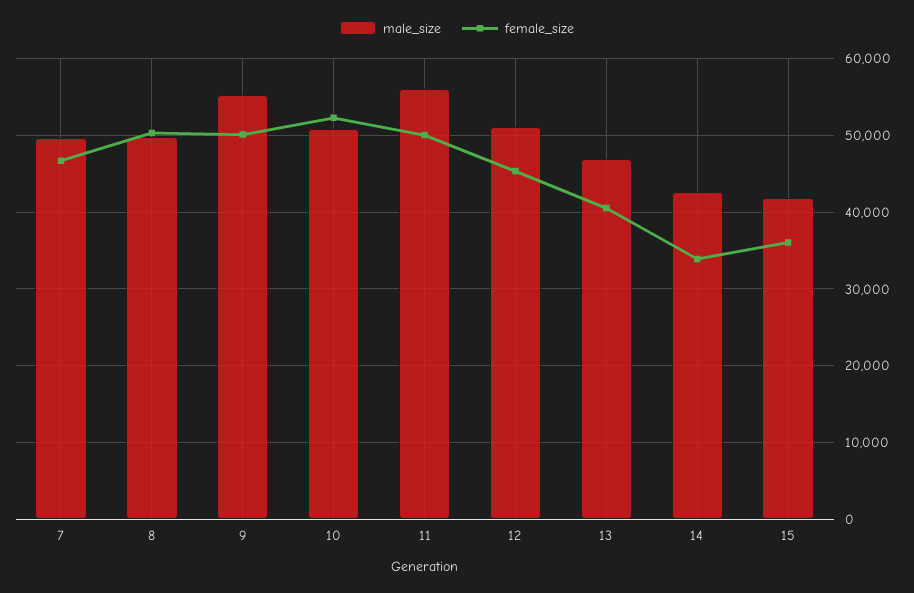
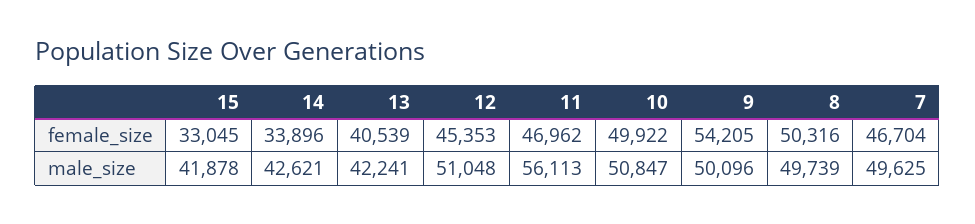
  {
    "male_size": {
      "7": 49625,
      "8": 49739,
-     "9": 55000,
+     "9": 50096,
      "10": 50847,
      "11": 56113,
      "12": 51048,
-     "13": 47000,
+     "13": 42241,
      "14": 42621,
      "15": 41878
    },
    "female_size": {
      "7": 46704,
      "8": 50316,
-     "9": 50000,
+     "9": 54205,
-     "10": 52000,
+     "10": 49922,
-     "11": 50000,
+     "11": 46962,
      "12": 45353,
      "13": 40539,
      "14": 33896,
-     "15": 36000
+     "15": 33045
    }
  }

